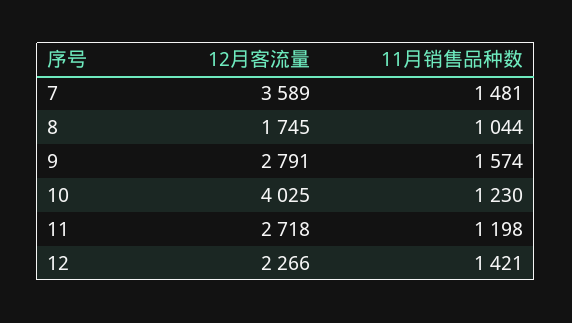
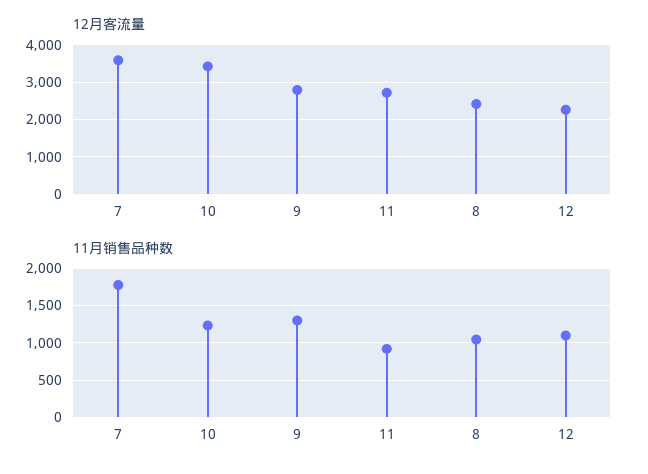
  {
    "12月客流量": {
      "7": 3589,
-     "8": 1745,
+     "8": 2400,
      "9": 2791,
-     "10": 4025,
+     "10": 3400,
      "11": 2718,
      "12": 2266
    },
    "11月销售品种数": {
-     "7": 1481,
+     "7": 1800,
      "8": 1044,
-     "9": 1574,
+     "9": 1300,
      "10": 1230,
-     "11": 1198,
+     "11": 900,
-     "12": 1421
+     "12": 1100
    }
  }

